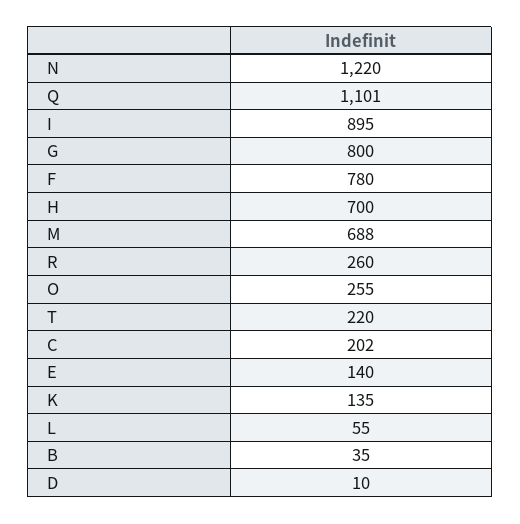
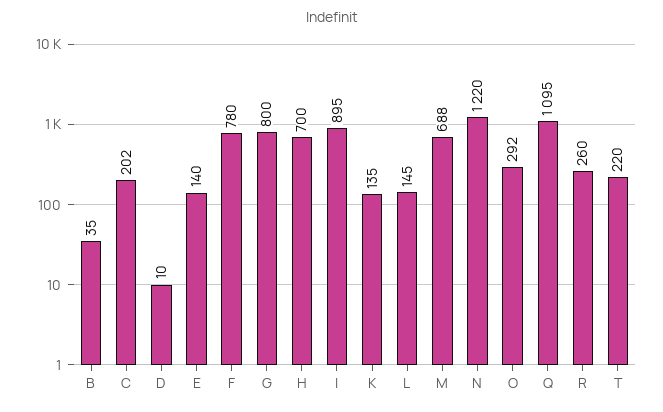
  {
    "N": 1220,
-   "Q": 1101,
+   "Q": 1095,
    "I": 895,
    "G": 800,
    "F": 780,
    "H": 700,
    "M": 688,
    "R": 260,
-   "O": 255,
+   "O": 292,
    "T": 220,
    "C": 202,
    "E": 140,
    "K": 135,
-   "L": 55,
+   "L": 145,
    "B": 35,
    "D": 10
  }

